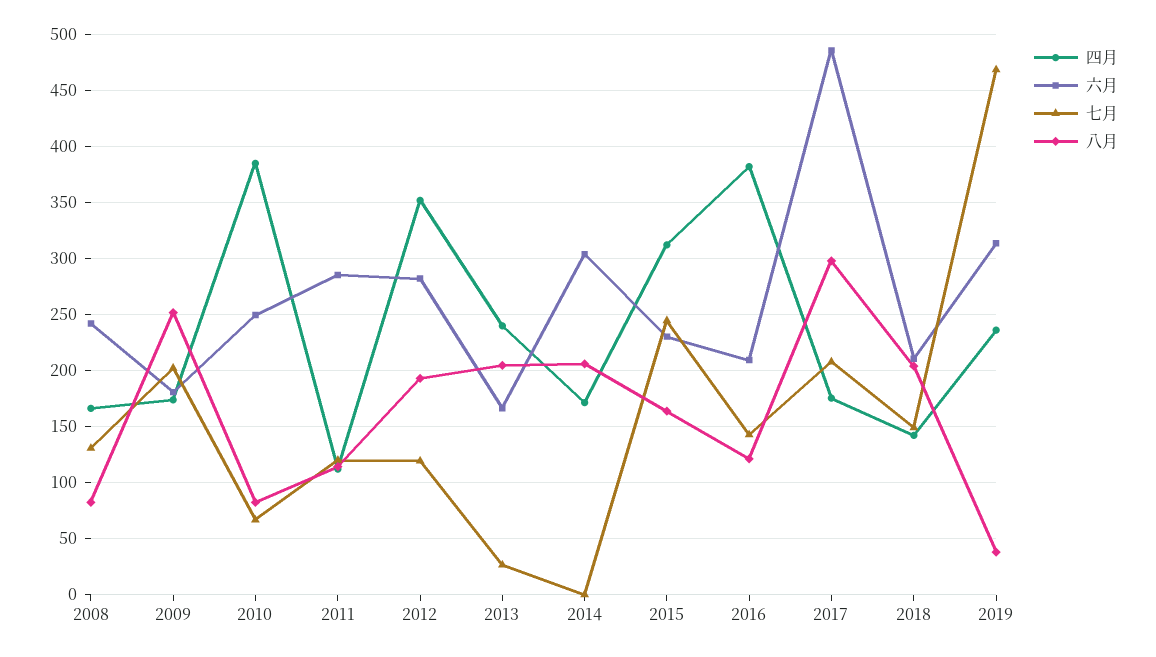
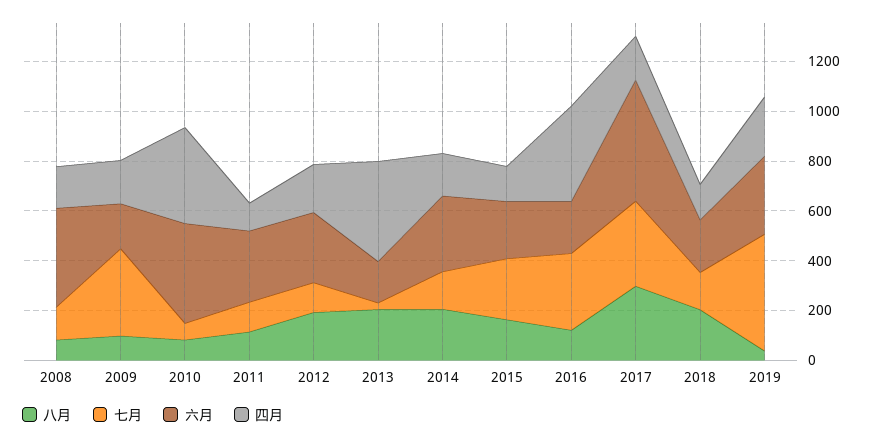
  {
    "四月": {
      "2008": 170,
      "2009": 170,
      "2010": 380,
      "2011": 110,
-     "2012": 350,
+     "2012": 200,
-     "2013": 240,
+     "2013": 400,
      "2014": 170,
-     "2015": 310,
+     "2015": 150,
      "2016": 380,
      "2017": 180,
      "2018": 140,
      "2019": 240
    },
    "六月": {
-     "2008": 240,
+     "2008": 400,
      "2009": 180,
-     "2010": 250,
+     "2010": 400,
      "2011": 290,
      "2012": 280,
      "2013": 170,
      "2014": 300,
      "2015": 230,
      "2016": 210,
      "2017": 490,
      "2018": 210,
      "2019": 310
    },
    "七月": {
      "2008": 130,
-     "2009": 200,
+     "2009": 350,
      "2010": 70,
      "2011": 120,
      "2012": 120,
      "2013": 30,
-     "2014": 0,
+     "2014": 150,
      "2015": 240,
-     "2016": 140,
+     "2016": 300,
-     "2017": 210,
+     "2017": 350,
      "2018": 150,
      "2019": 470
    },
    "八月": {
      "2008": 80,
-     "2009": 250,
+     "2009": 100,
      "2010": 80,
      "2011": 110,
      "2012": 190,
      "2013": 200,
      "2014": 210,
      "2015": 160,
      "2016": 120,
      "2017": 300,
      "2018": 200,
      "2019": 40
    }
  }

